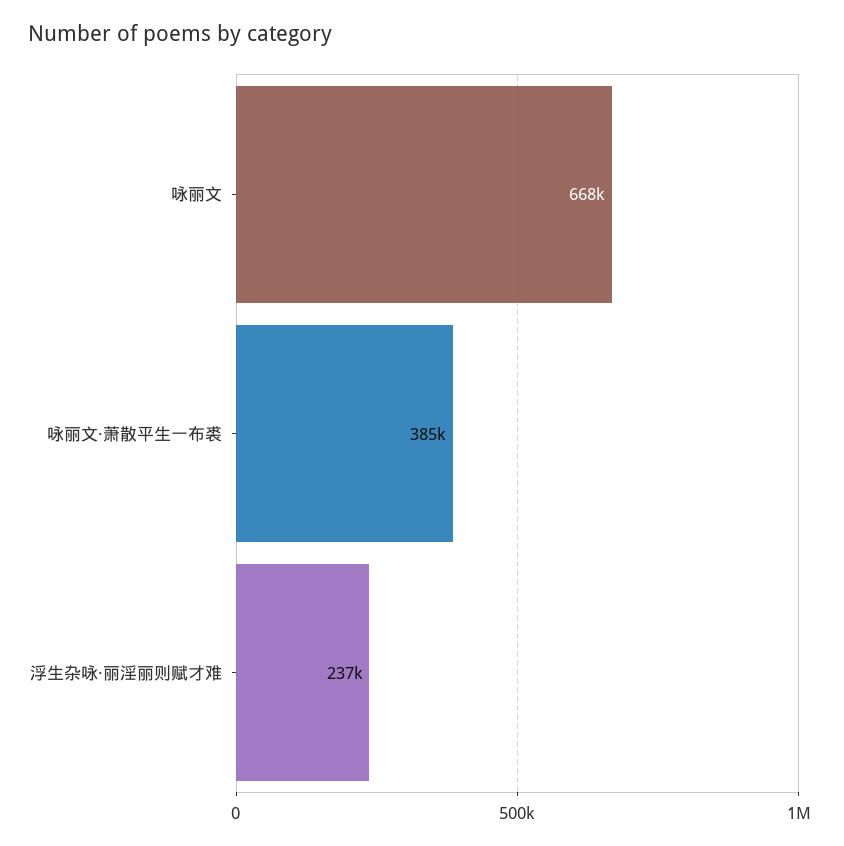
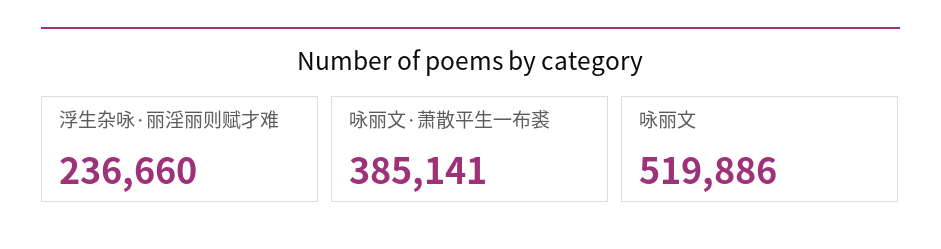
  {
-   "咏丽文": 668000,
+   "咏丽文": 519886,
    "咏丽文·萧散平生一布裘": 385141,
    "浮生杂咏·丽淫丽则赋才难": 236660
  }

